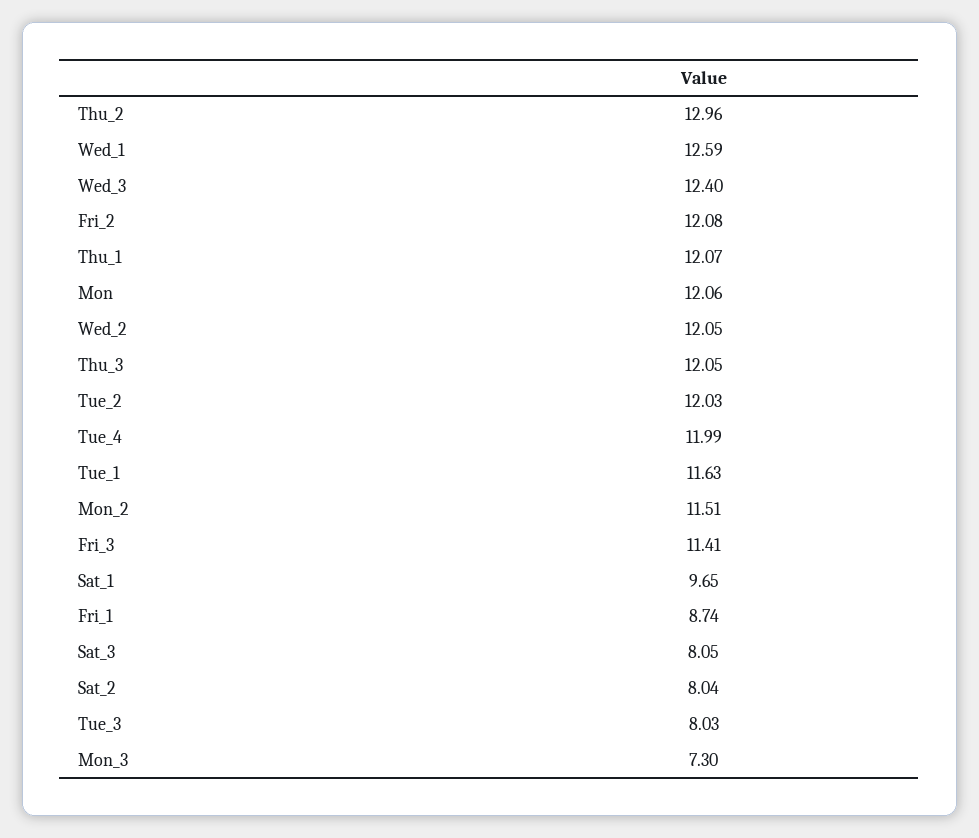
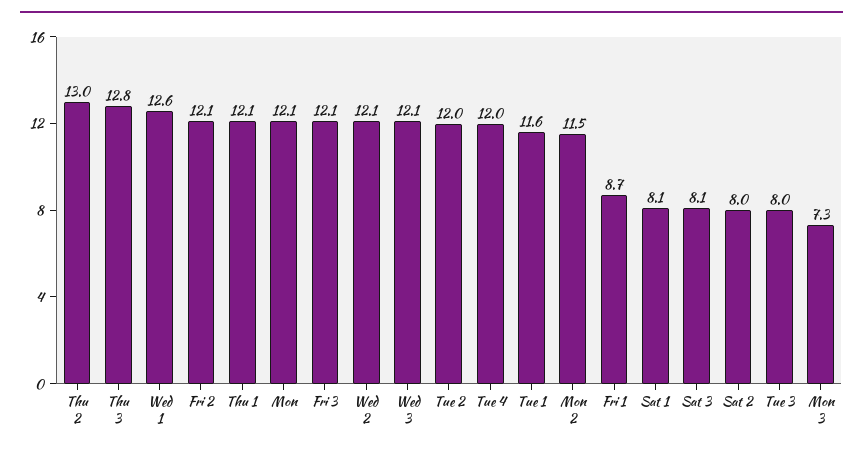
  {
    "Thu_2": 12.96,
    "Wed_1": 12.59,
-   "Wed_3": 12.4,
+   "Wed_3": 12.1,
    "Fri_2": 12.08,
    "Thu_1": 12.07,
    "Mon": 12.06,
    "Wed_2": 12.05,
-   "Thu_3": 12.05,
+   "Thu_3": 12.8,
    "Tue_2": 12.03,
    "Tue_4": 11.99,
    "Tue_1": 11.63,
    "Mon_2": 11.51,
-   "Fri_3": 11.41,
+   "Fri_3": 12.1,
-   "Sat_1": 9.65,
+   "Sat_1": 8.1,
    "Fri_1": 8.74,
    "Sat_3": 8.05,
    "Sat_2": 8.04,
    "Tue_3": 8.03,
    "Mon_3": 7.3
  }

